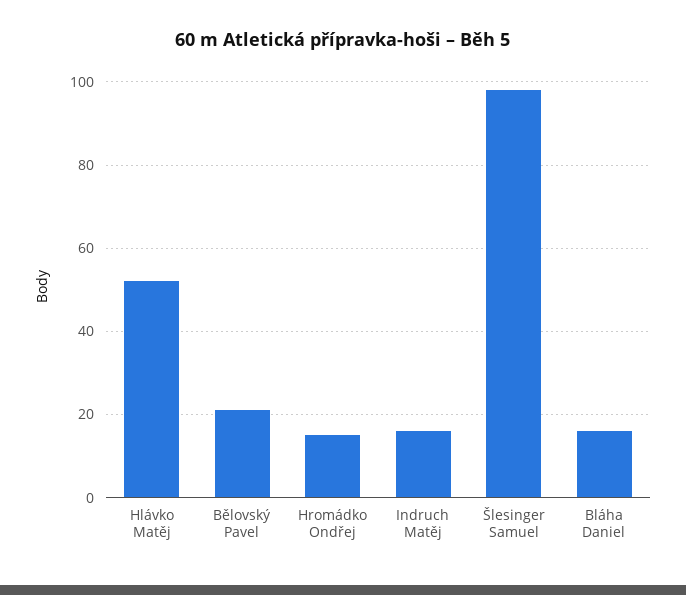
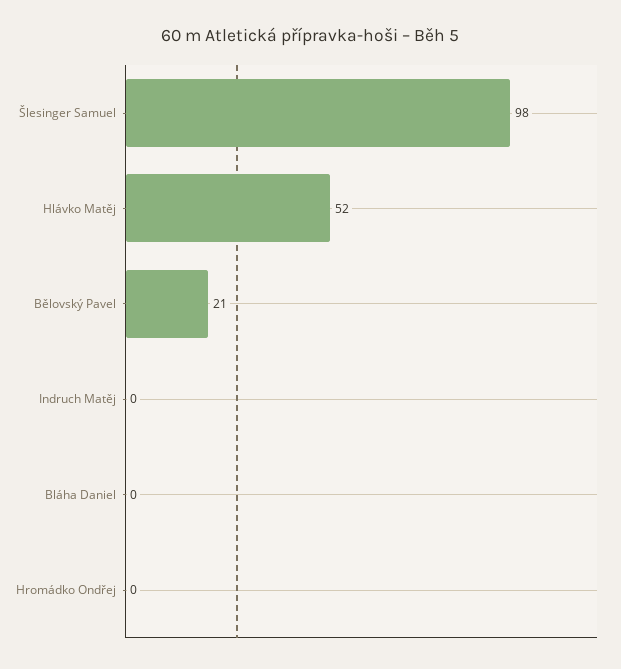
  {
    "Hlávko Matěj": 52,
    "Bělovský Pavel": 21,
-   "Hromádko Ondřej": 15,
+   "Hromádko Ondřej": 0,
-   "Indruch Matěj": 15,
+   "Indruch Matěj": 0,
    "Šlesinger Samuel": 98,
-   "Bláha Daniel": 15
+   "Bláha Daniel": 0
  }

